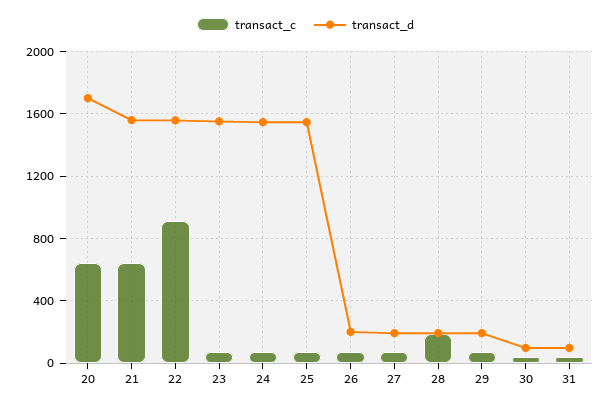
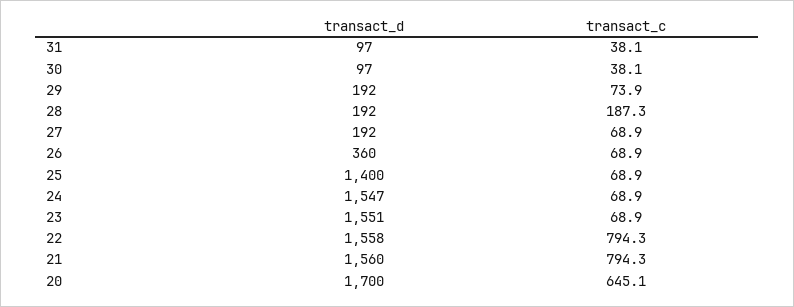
  {
    "transact_c": {
      "20": 645.1,
-     "21": 650,
+     "21": 794.3,
-     "22": 900,
+     "22": 794.3,
      "23": 68.9,
      "24": 68.9,
      "25": 68.9,
      "26": 68.9,
      "27": 68.9,
      "28": 187.3,
      "29": 73.9,
      "30": 38.1,
      "31": 38.1
    },
    "transact_d": {
      "20": 1700,
      "21": 1560,
      "22": 1558,
      "23": 1551,
      "24": 1547,
-     "25": 1550,
+     "25": 1400,
-     "26": 200,
+     "26": 360,
      "27": 192,
      "28": 192,
      "29": 192,
      "30": 97,
      "31": 97
    }
  }

